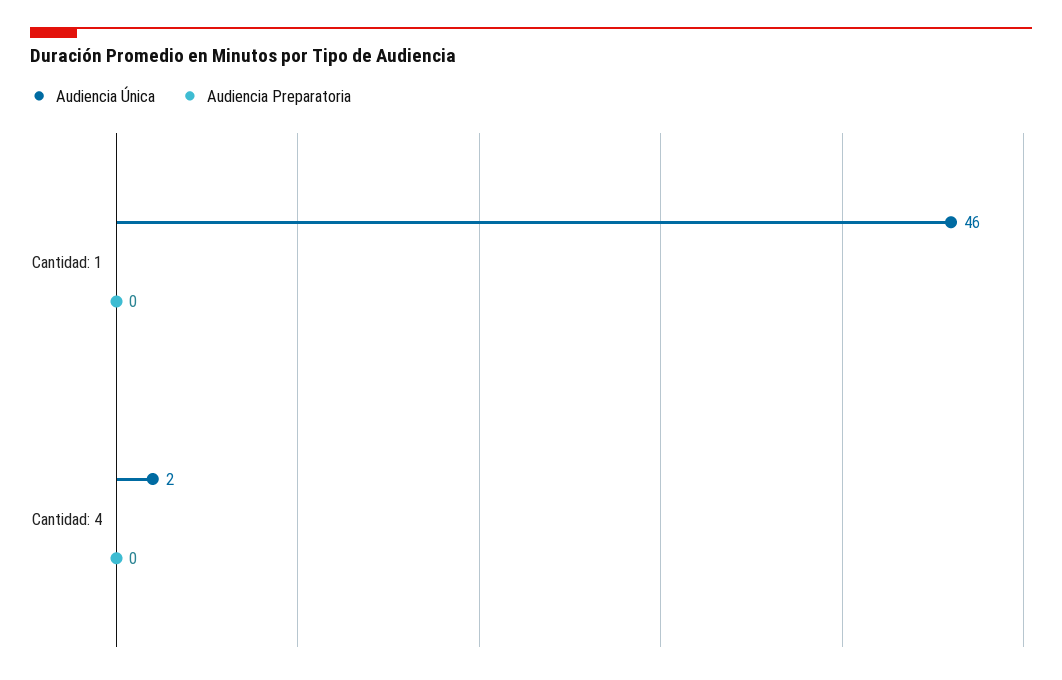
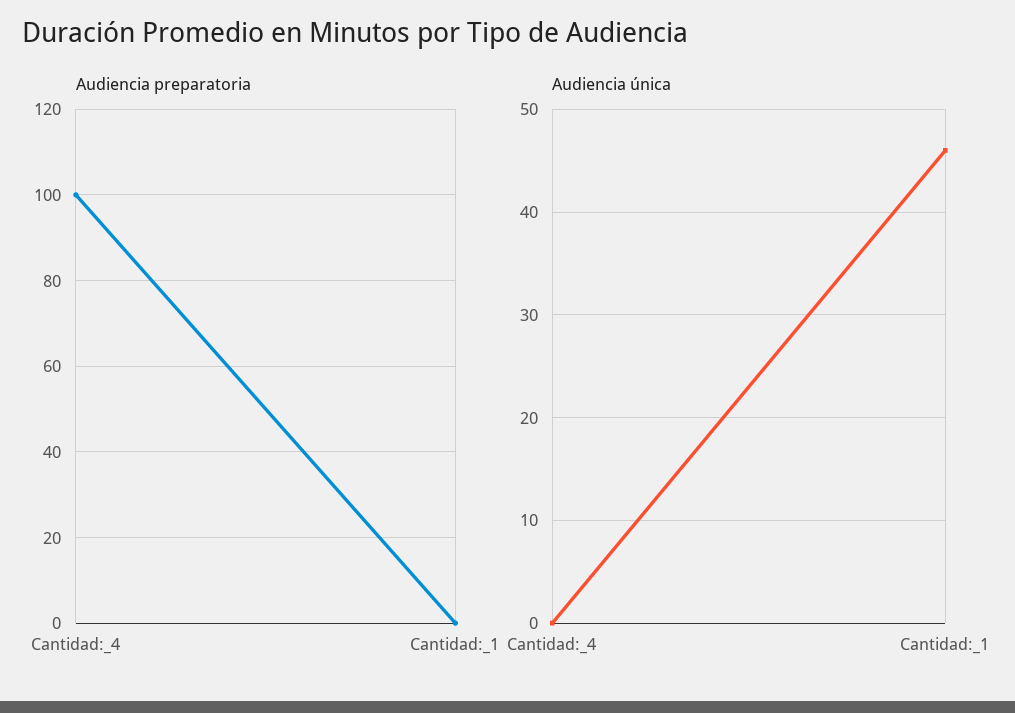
  {
    "Audiencia Única": {
      "Cantidad: 1": 46,
-     "Cantidad: 4": 2
+     "Cantidad: 4": 0
    },
    "Audiencia Preparatoria": {
      "Cantidad: 1": 0,
-     "Cantidad: 4": 0
+     "Cantidad: 4": 100
    }
  }

